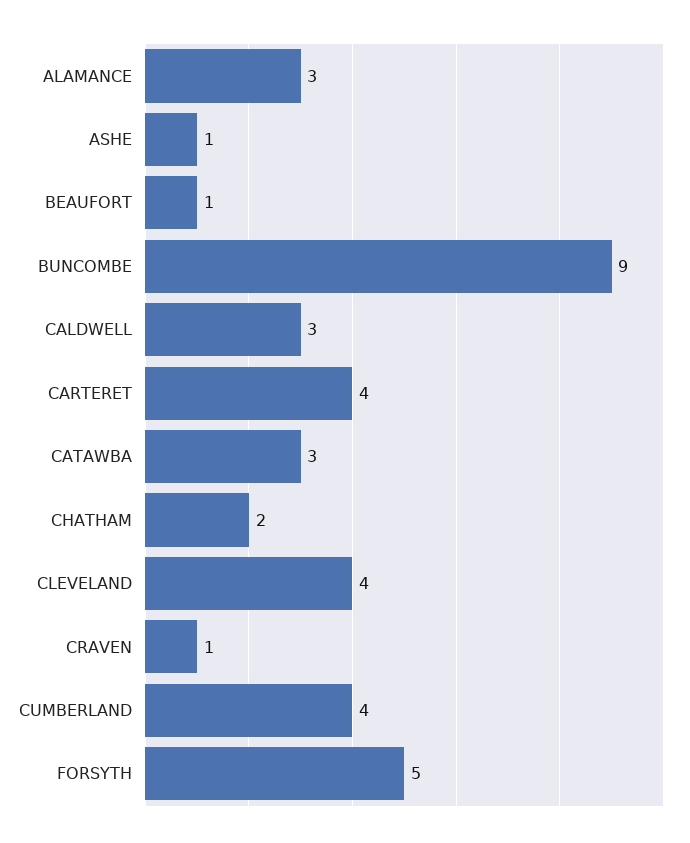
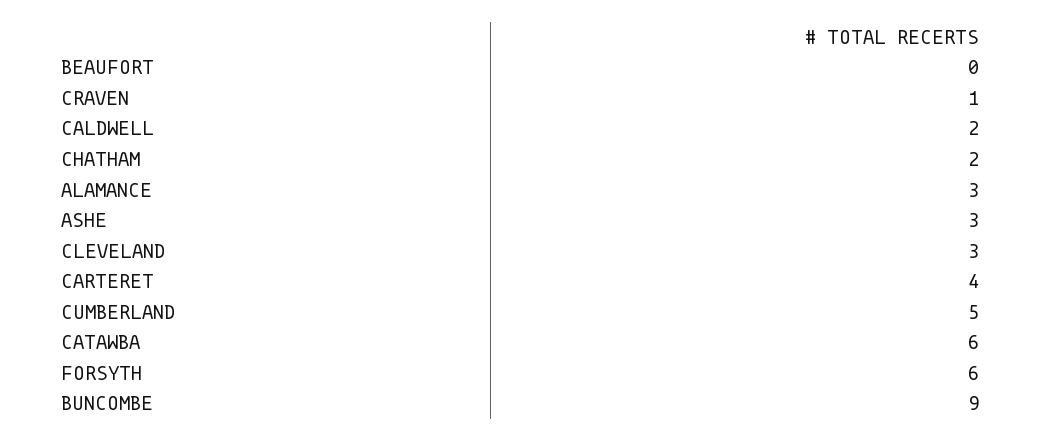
  {
    "ALAMANCE": 3,
-   "ASHE": 1,
+   "ASHE": 3,
-   "BEAUFORT": 1,
+   "BEAUFORT": 0,
    "BUNCOMBE": 9,
-   "CALDWELL": 3,
+   "CALDWELL": 2,
    "CARTERET": 4,
-   "CATAWBA": 3,
+   "CATAWBA": 6,
    "CHATHAM": 2,
-   "CLEVELAND": 4,
+   "CLEVELAND": 3,
    "CRAVEN": 1,
-   "CUMBERLAND": 4,
+   "CUMBERLAND": 5,
-   "FORSYTH": 5
+   "FORSYTH": 6
  }

